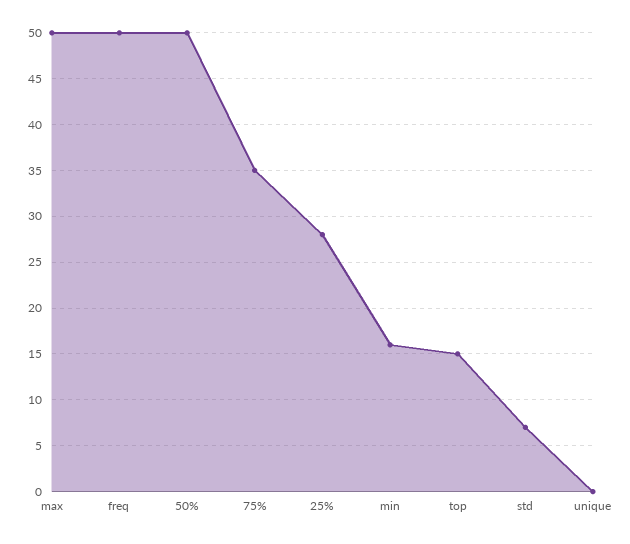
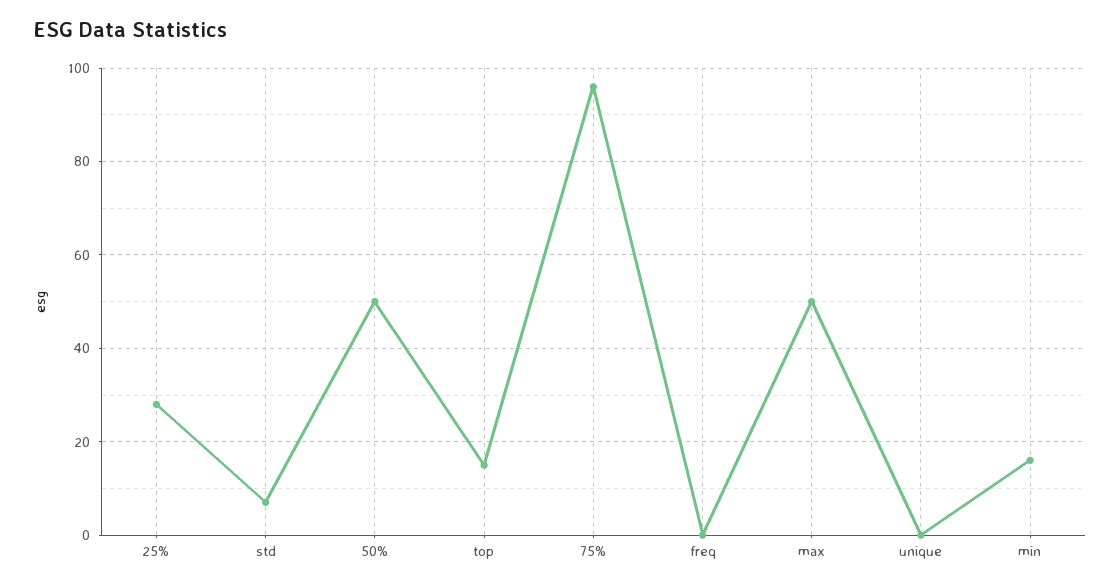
  {
    "max": 50,
-   "freq": 50,
+   "freq": 0,
    "50%": 50,
-   "75%": 35,
+   "75%": 95,
    "25%": 28,
    "min": 16,
    "top": 15,
    "std": 7,
    "unique": 0
  }

